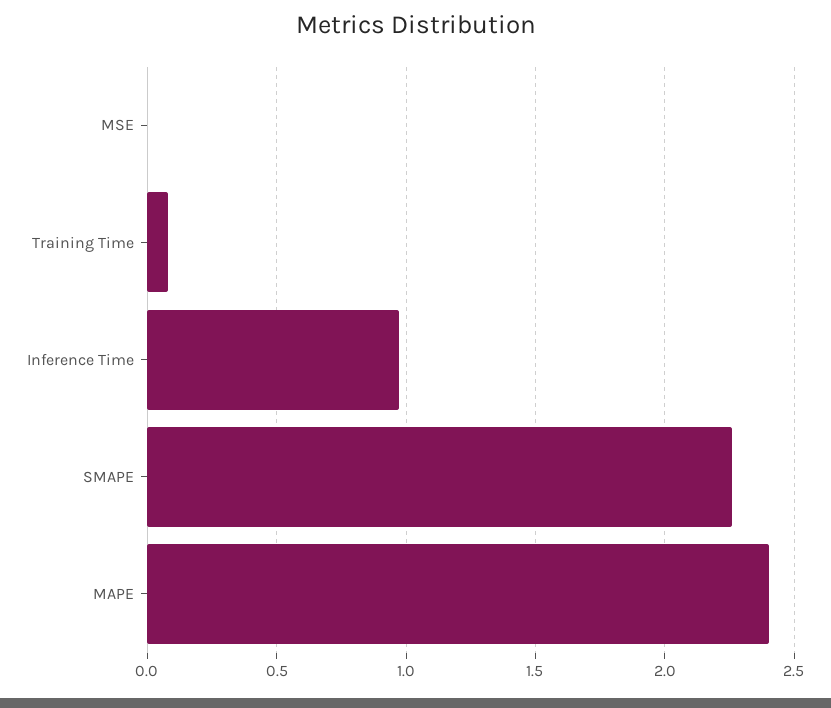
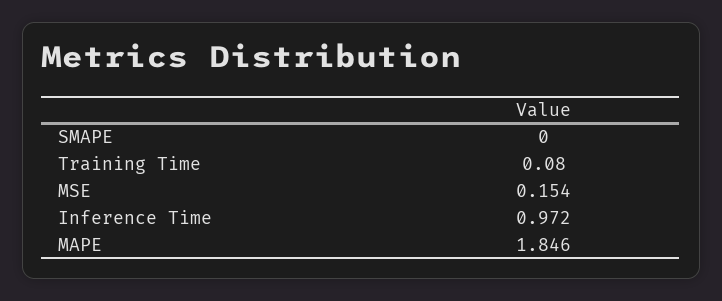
  {
-   "MSE": 0,
+   "MSE": 0.154,
    "Training Time": 0.08,
    "Inference Time": 0.972,
-   "SMAPE": 2.25,
+   "SMAPE": 0,
-   "MAPE": 2.4
+   "MAPE": 1.846
  }

